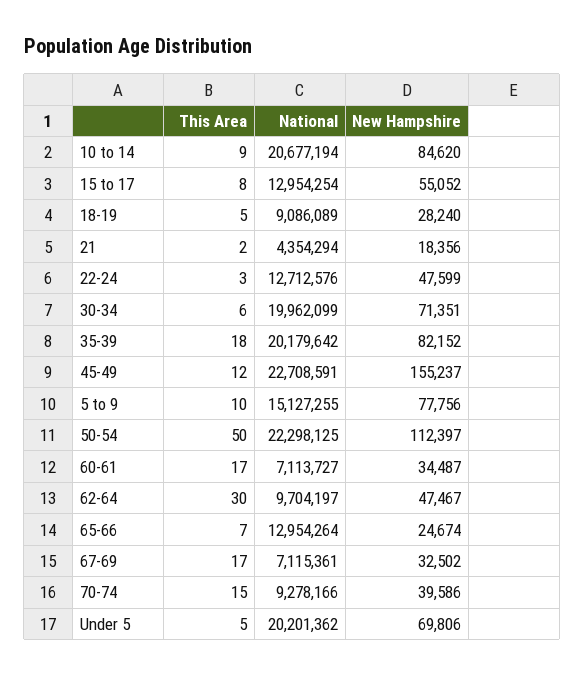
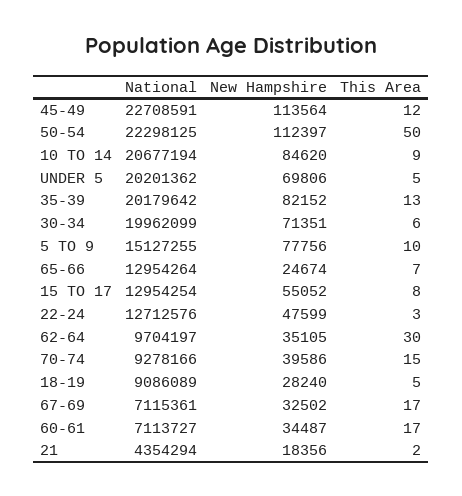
  {
    "This Area": {
      "10 to 14": 9,
      "15 to 17": 8,
      "18-19": 5,
      "21": 2,
      "22-24": 3,
      "30-34": 6,
-     "35-39": 18,
+     "35-39": 13,
      "45-49": 12,
      "5 to 9": 10,
      "50-54": 50,
      "60-61": 17,
      "62-64": 30,
      "65-66": 7,
      "67-69": 17,
      "70-74": 15,
      "Under 5": 5
    },
    "National": {
      "10 to 14": 20677194,
      "15 to 17": 12954254,
      "18-19": 9086089,
      "21": 4354294,
      "22-24": 12712576,
      "30-34": 19962099,
      "35-39": 20179642,
      "45-49": 22708591,
      "5 to 9": 15127255,
      "50-54": 22298125,
      "60-61": 7113727,
      "62-64": 9704197,
      "65-66": 12954264,
      "67-69": 7115361,
      "70-74": 9278166,
      "Under 5": 20201362
    },
    "New Hampshire": {
      "10 to 14": 84620,
      "15 to 17": 55052,
      "18-19": 28240,
      "21": 18356,
      "22-24": 47599,
      "30-34": 71351,
      "35-39": 82152,
-     "45-49": 155237,
+     "45-49": 113564,
      "5 to 9": 77756,
      "50-54": 112397,
      "60-61": 34487,
-     "62-64": 47467,
+     "62-64": 35105,
      "65-66": 24674,
      "67-69": 32502,
      "70-74": 39586,
      "Under 5": 69806
    }
  }

